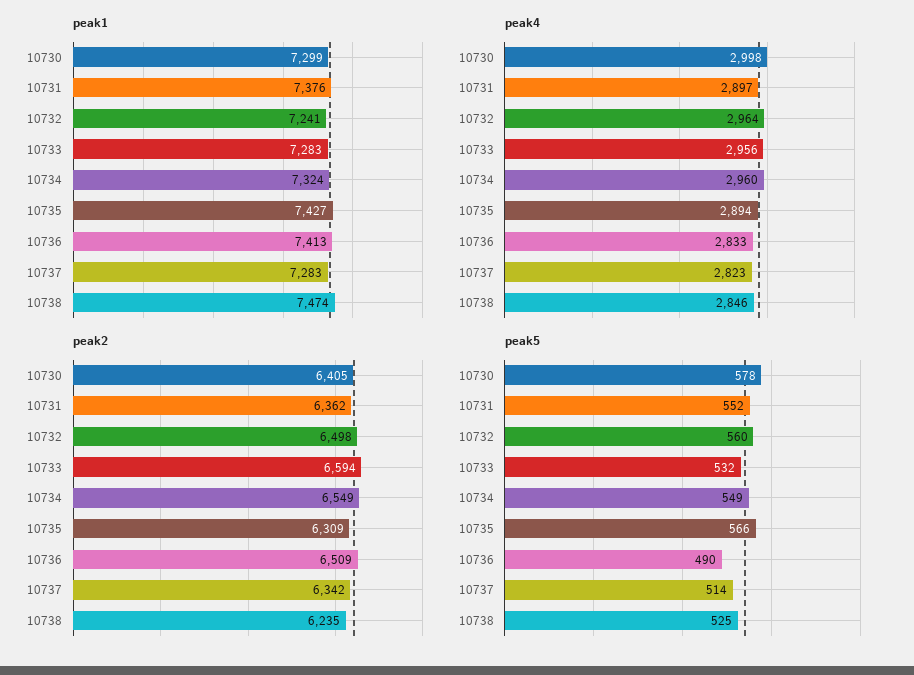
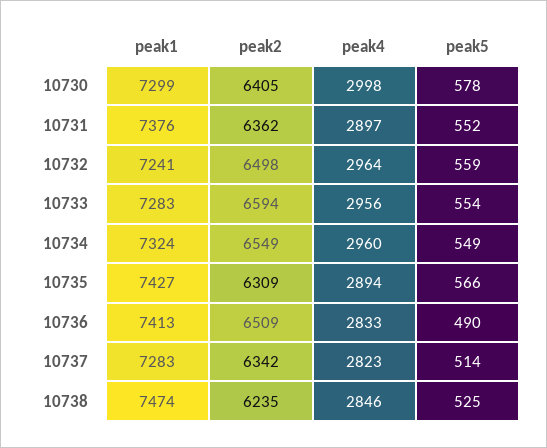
  {
    "peak1": {
      "10730": 7299,
      "10731": 7376,
      "10732": 7241,
      "10733": 7283,
      "10734": 7324,
      "10735": 7427,
      "10736": 7413,
      "10737": 7283,
      "10738": 7474
    },
    "peak4": {
      "10730": 2998,
      "10731": 2897,
      "10732": 2964,
      "10733": 2956,
      "10734": 2960,
      "10735": 2894,
      "10736": 2833,
      "10737": 2823,
      "10738": 2846
    },
    "peak2": {
      "10730": 6405,
      "10731": 6362,
      "10732": 6498,
      "10733": 6594,
      "10734": 6549,
      "10735": 6309,
      "10736": 6509,
      "10737": 6342,
      "10738": 6235
    },
    "peak5": {
      "10730": 578,
      "10731": 552,
-     "10732": 560,
+     "10732": 559,
-     "10733": 532,
+     "10733": 554,
      "10734": 549,
      "10735": 566,
      "10736": 490,
      "10737": 514,
      "10738": 525
    }
  }

